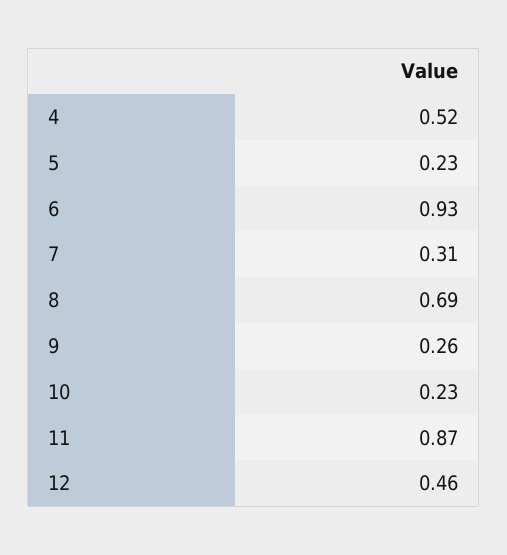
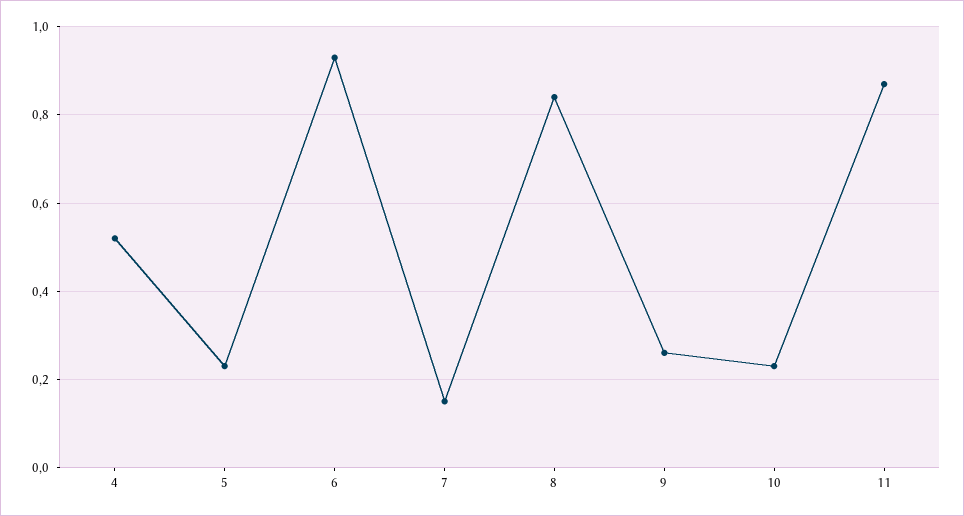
  {
    "4": 0.52,
    "5": 0.23,
    "6": 0.93,
-   "7": 0.31,
+   "7": 0.15,
-   "8": 0.69,
+   "8": 0.85,
    "9": 0.26,
    "10": 0.23,
-   "11": 0.87,
+   "11": 0.87
-   "12": 0.46
  }

